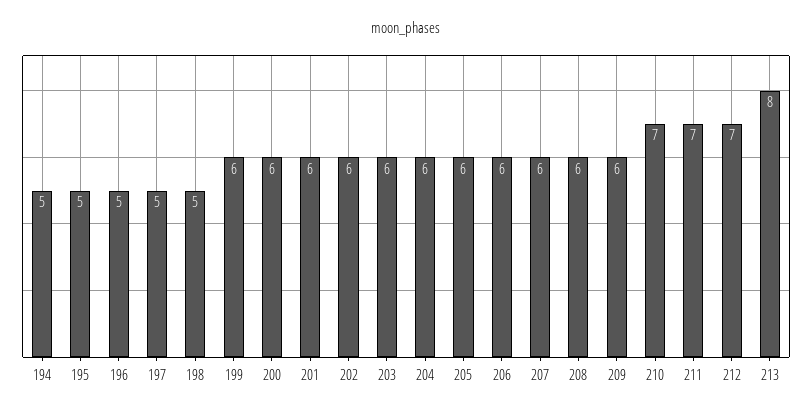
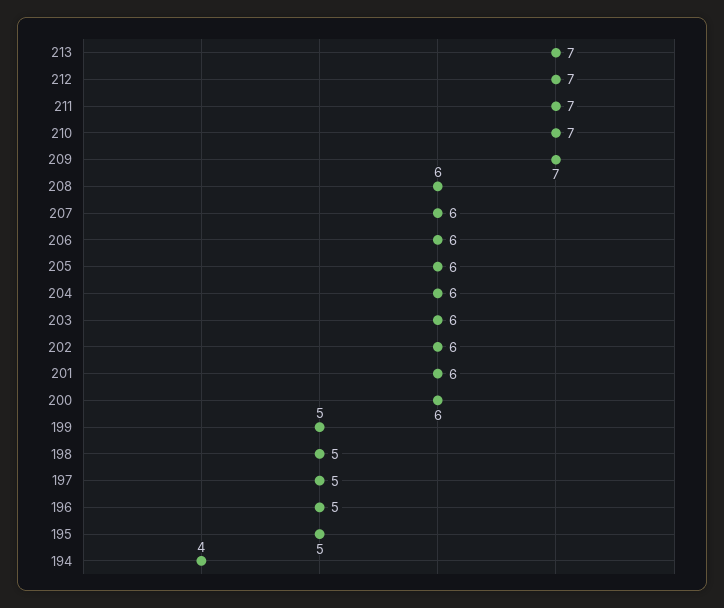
  {
-   "194": 5,
+   "194": 4,
    "195": 5,
    "196": 5,
    "197": 5,
    "198": 5,
-   "199": 6,
+   "199": 5,
    "200": 6,
    "201": 6,
    "202": 6,
    "203": 6,
    "204": 6,
    "205": 6,
    "206": 6,
    "207": 6,
    "208": 6,
-   "209": 6,
+   "209": 7,
    "210": 7,
    "211": 7,
    "212": 7,
-   "213": 8
+   "213": 7
  }

